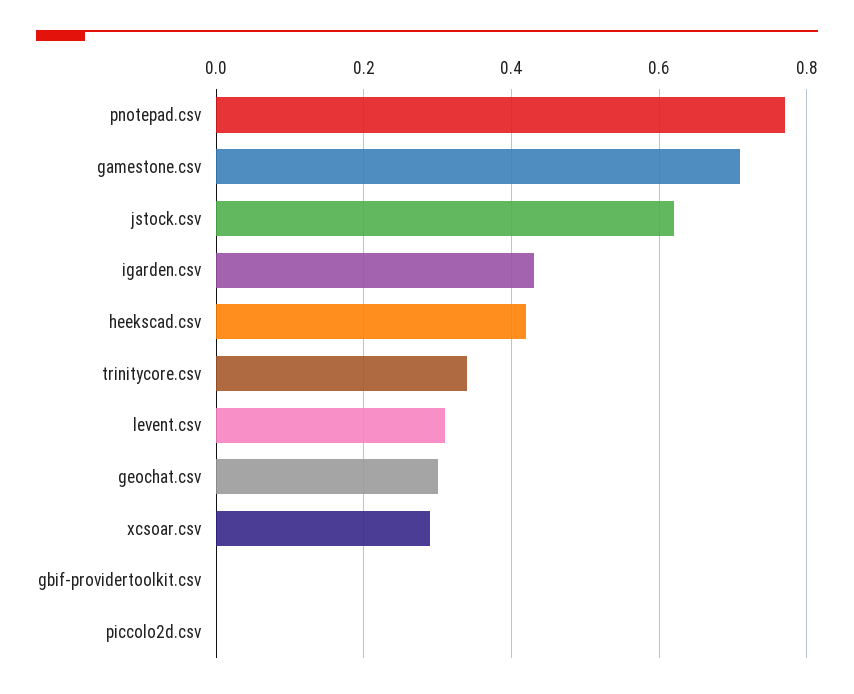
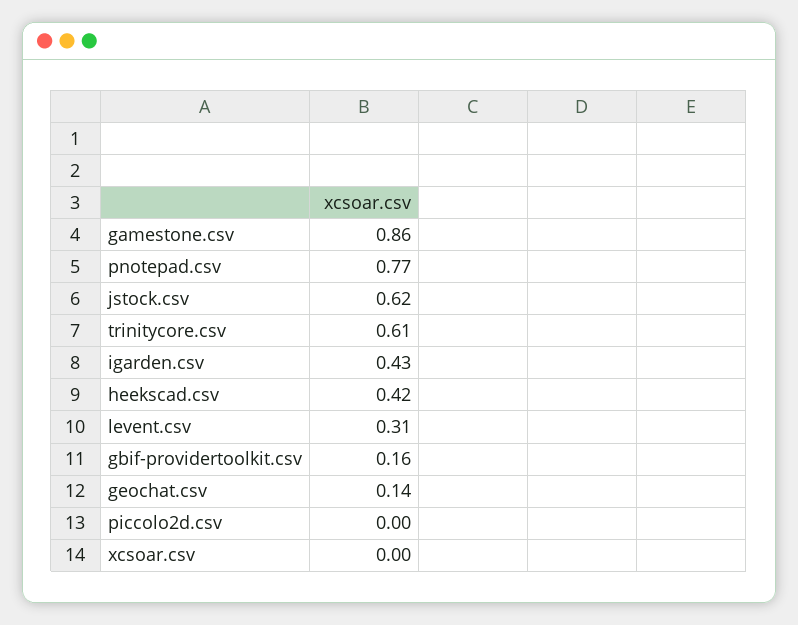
  {
    "pnotepad.csv": 0.77,
-   "gamestone.csv": 0.7,
+   "gamestone.csv": 0.86,
    "jstock.csv": 0.62,
    "igarden.csv": 0.43,
    "heekscad.csv": 0.42,
-   "trinitycore.csv": 0.35,
+   "trinitycore.csv": 0.61,
    "levent.csv": 0.31,
-   "geochat.csv": 0.3,
+   "geochat.csv": 0.14,
-   "xcsoar.csv": 0.3,
+   "xcsoar.csv": 0,
-   "gbif-providertoolkit.csv": 0,
+   "gbif-providertoolkit.csv": 0.16,
    "piccolo2d.csv": 0
  }

